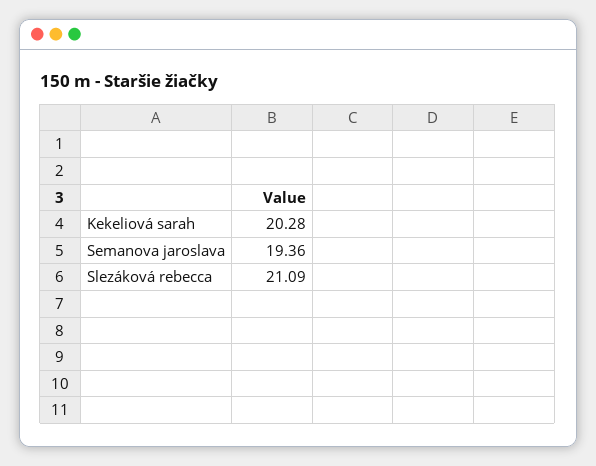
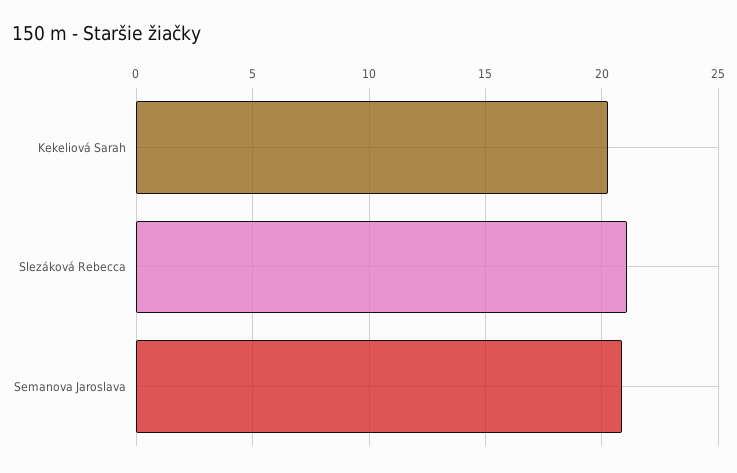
  {
    "Kekeliová sarah": 20.28,
-   "Semanova jaroslava": 19.36,
+   "Semanova jaroslava": 21,
    "Slezáková rebecca": 21.09
  }

